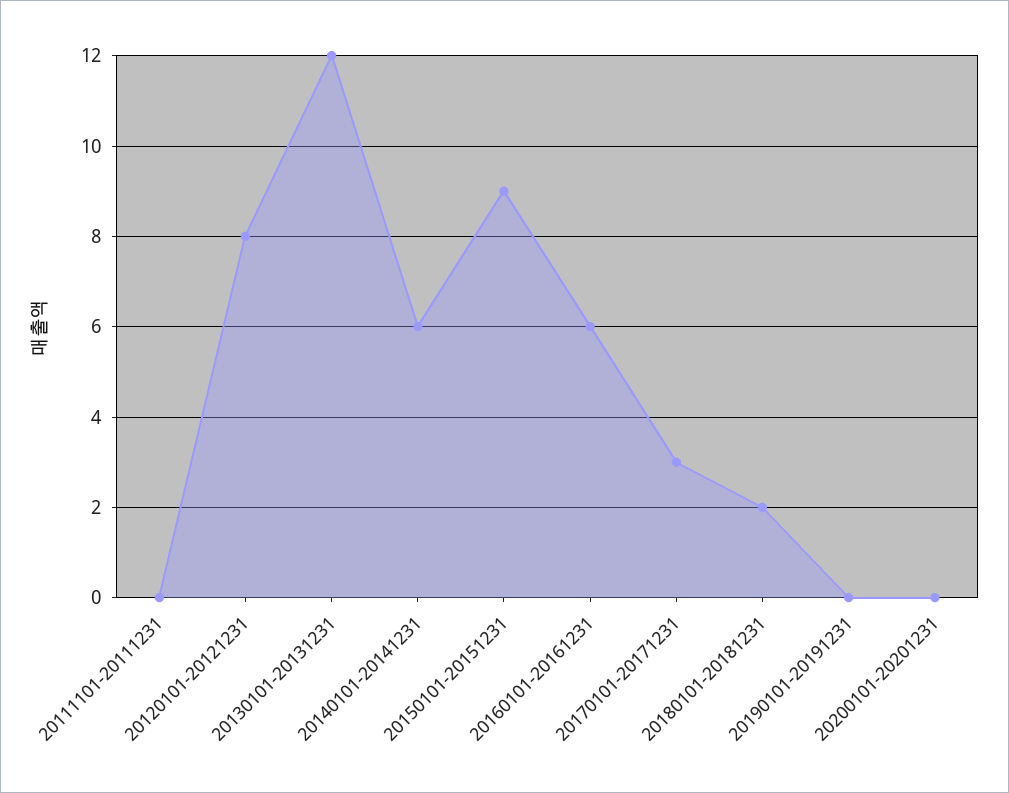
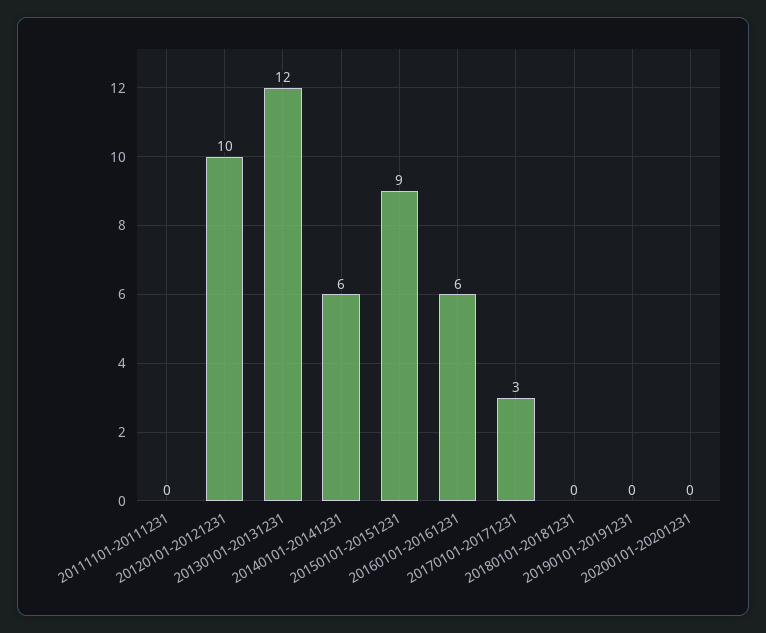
  {
    "20111101-20111231": 0,
-   "20120101-20121231": 8,
+   "20120101-20121231": 10,
    "20130101-20131231": 12,
    "20140101-20141231": 6,
    "20150101-20151231": 9,
    "20160101-20161231": 6,
    "20170101-20171231": 3,
-   "20180101-20181231": 2,
+   "20180101-20181231": 0,
    "20190101-20191231": 0,
    "20200101-20201231": 0
  }

